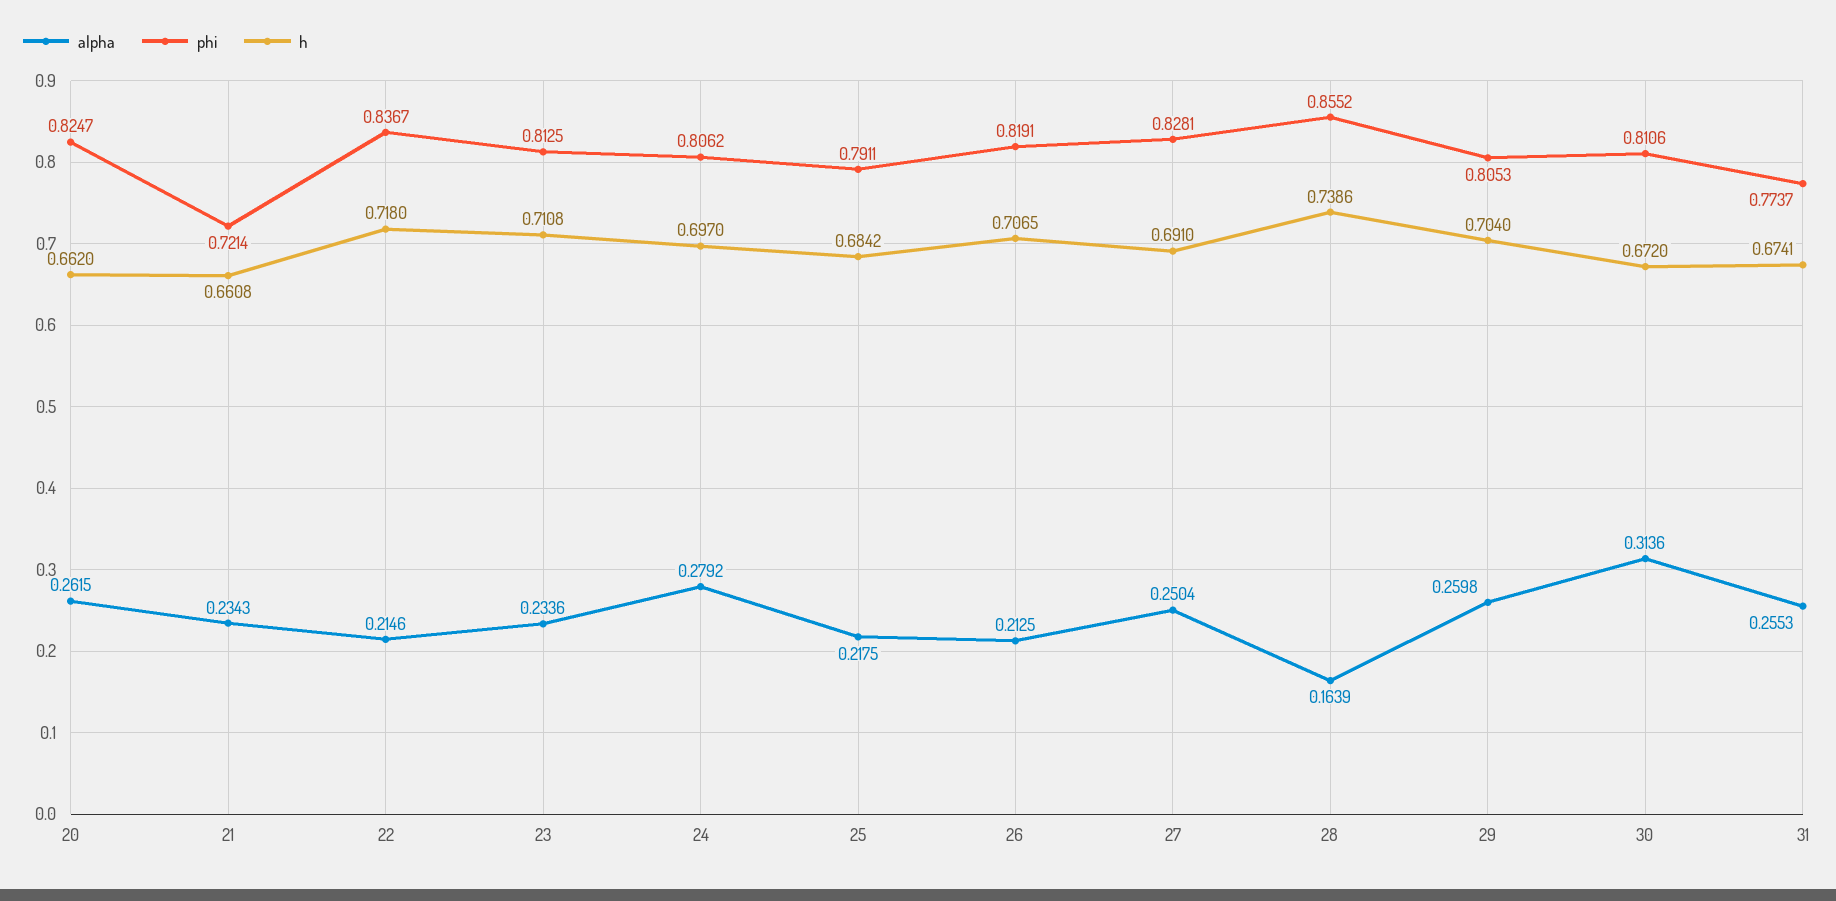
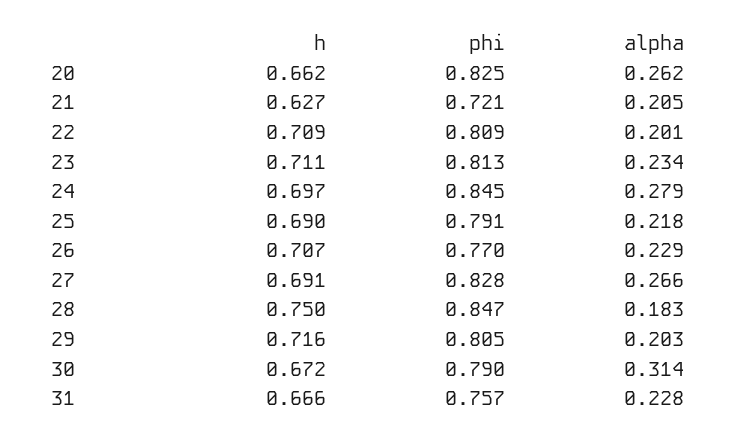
  {
    "alpha": {
      "20": 0.2615,
-     "21": 0.2343,
+     "21": 0.205,
-     "22": 0.2146,
+     "22": 0.201,
      "23": 0.2336,
      "24": 0.2792,
      "25": 0.2175,
-     "26": 0.2125,
+     "26": 0.229,
-     "27": 0.2504,
+     "27": 0.266,
-     "28": 0.1639,
+     "28": 0.183,
-     "29": 0.2598,
+     "29": 0.203,
      "30": 0.3136,
-     "31": 0.2553
+     "31": 0.228
    },
    "phi": {
      "20": 0.8247,
      "21": 0.7214,
-     "22": 0.8367,
+     "22": 0.809,
      "23": 0.8125,
-     "24": 0.8062,
+     "24": 0.845,
      "25": 0.7911,
-     "26": 0.8191,
+     "26": 0.77,
      "27": 0.8281,
-     "28": 0.8552,
+     "28": 0.847,
      "29": 0.8053,
-     "30": 0.8106,
+     "30": 0.79,
-     "31": 0.7737
+     "31": 0.757
    },
    "h": {
      "20": 0.662,
-     "21": 0.6608,
+     "21": 0.627,
-     "22": 0.718,
+     "22": 0.709,
      "23": 0.7108,
      "24": 0.697,
-     "25": 0.6842,
+     "25": 0.69,
      "26": 0.7065,
      "27": 0.691,
-     "28": 0.7386,
+     "28": 0.75,
-     "29": 0.704,
+     "29": 0.716,
      "30": 0.672,
-     "31": 0.6741
+     "31": 0.666
    }
  }

